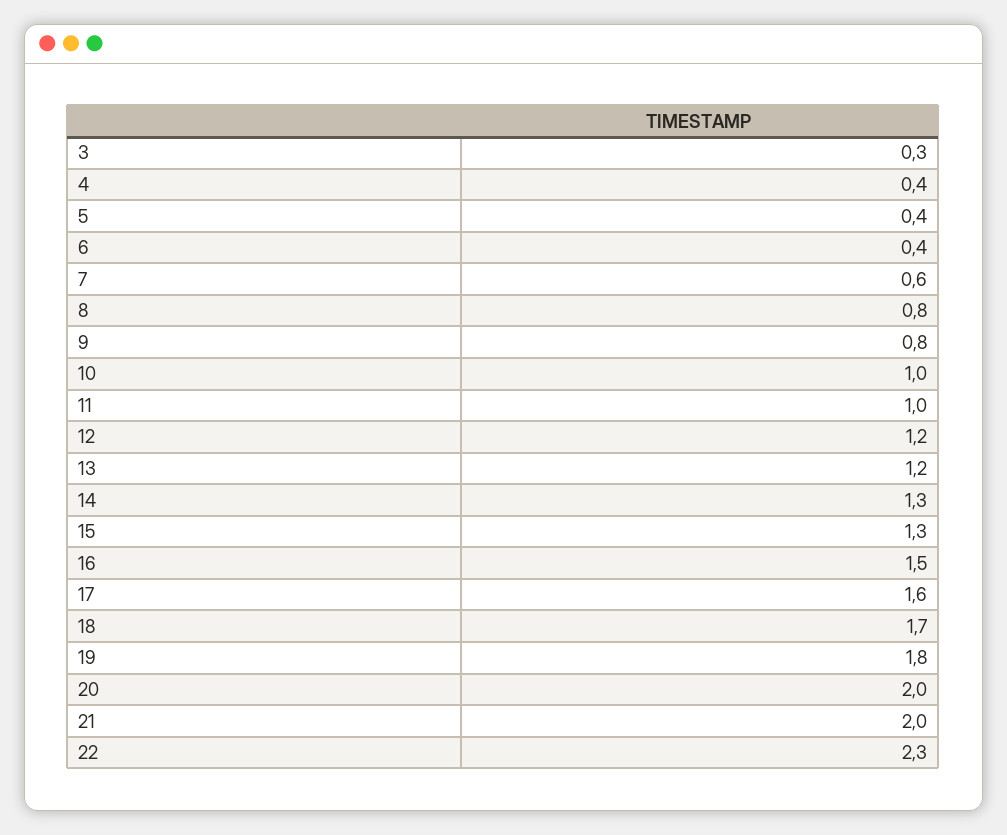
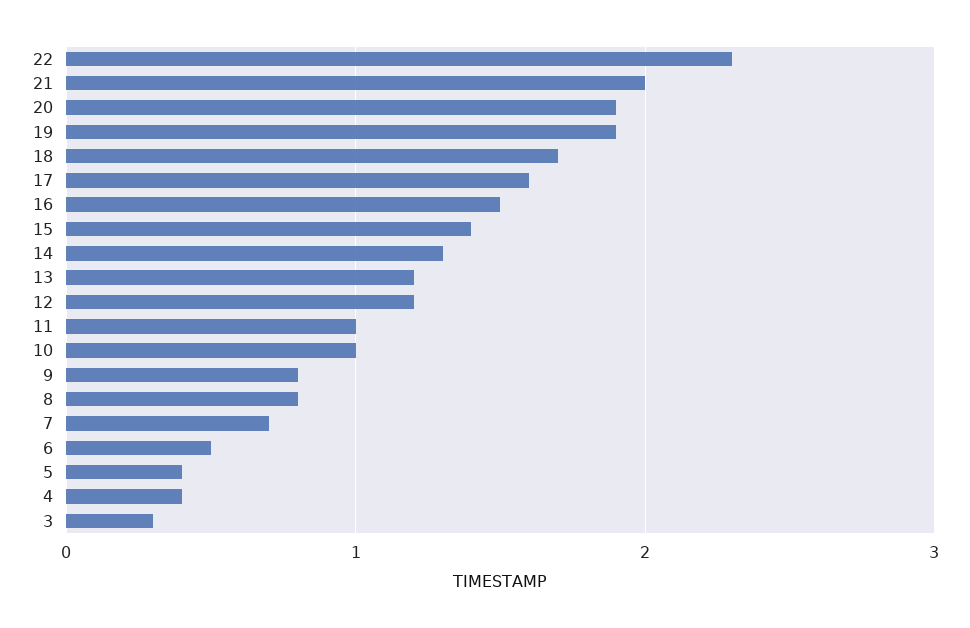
  {
    "3": 0.3,
    "4": 0.4,
    "5": 0.4,
-   "6": 0.4,
+   "6": 0.5,
-   "7": 0.6,
+   "7": 0.7,
    "8": 0.8,
    "9": 0.8,
    "10": 1,
    "11": 1,
    "12": 1.2,
    "13": 1.2,
    "14": 1.3,
-   "15": 1.3,
+   "15": 1.4,
    "16": 1.5,
    "17": 1.6,
    "18": 1.7,
-   "19": 1.8,
+   "19": 1.9,
-   "20": 2,
+   "20": 1.9,
    "21": 2,
    "22": 2.3
  }

